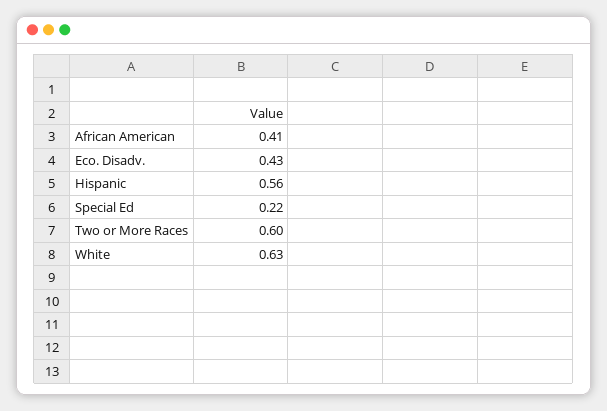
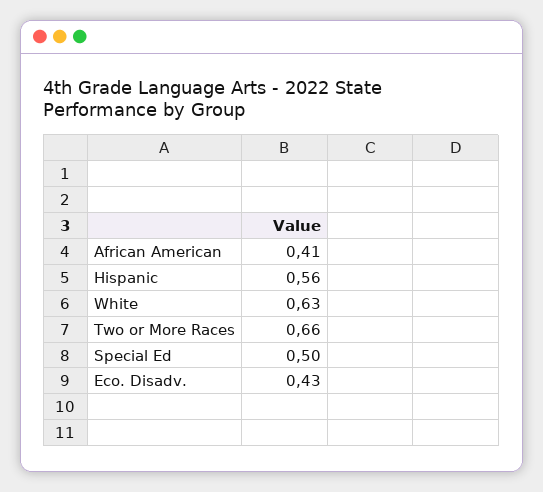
  {
    "African American": 0.41,
    "Eco. Disadv.": 0.43,
    "Hispanic": 0.56,
-   "Special Ed": 0.22,
+   "Special Ed": 0.5,
-   "Two or More Races": 0.6,
+   "Two or More Races": 0.66,
    "White": 0.63
  }

